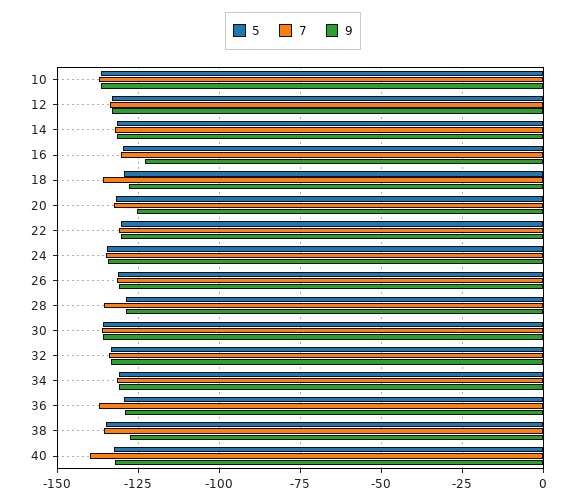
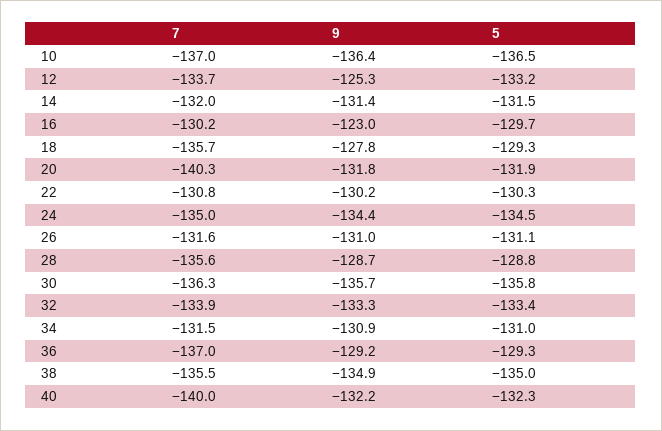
  {
    "5": {
      "10": -136.5,
      "12": -133.2,
      "14": -131.5,
      "16": -129.7,
      "18": -129.3,
      "20": -131.9,
      "22": -130.3,
      "24": -134.5,
      "26": -131.1,
      "28": -128.8,
      "30": -135.8,
      "32": -133.4,
      "34": -131,
      "36": -129.3,
      "38": -135,
      "40": -132.3
    },
    "7": {
      "10": -137,
      "12": -133.7,
      "14": -132,
      "16": -130.2,
      "18": -135.7,
-     "20": -132.5,
+     "20": -140.3,
      "22": -130.8,
      "24": -135,
      "26": -131.6,
      "28": -135.6,
      "30": -136.3,
      "32": -133.9,
      "34": -131.5,
      "36": -137,
      "38": -135.5,
      "40": -140
    },
    "9": {
      "10": -136.4,
-     "12": -132.5,
+     "12": -125.3,
      "14": -131.4,
      "16": -123,
      "18": -127.8,
-     "20": -125,
+     "20": -131.8,
      "22": -130.2,
      "24": -134.4,
      "26": -131,
      "28": -128.7,
      "30": -135.7,
      "32": -133.3,
      "34": -130.9,
      "36": -129.2,
-     "38": -127.5,
+     "38": -134.9,
      "40": -132.2
    }
  }

